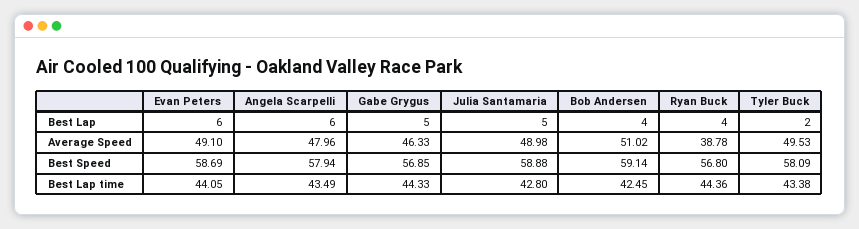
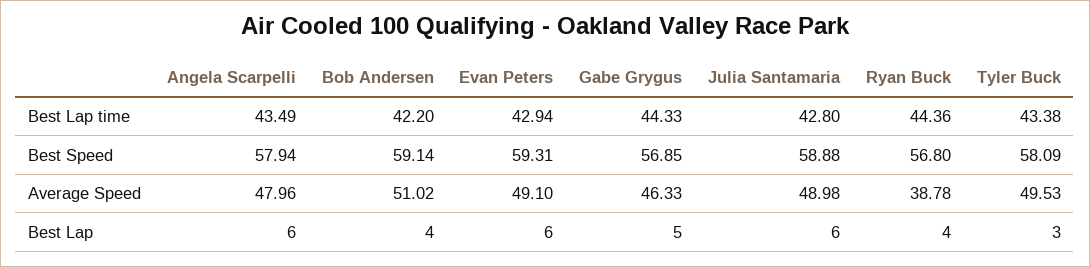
  {
    "Evan Peters": {
      "Best Lap": 6,
      "Average Speed": 49.1,
-     "Best Speed": 58.69,
+     "Best Speed": 59.31,
-     "Best Lap time": 44.05
+     "Best Lap time": 42.94
    },
    "Angela Scarpelli": {
      "Best Lap": 6,
      "Average Speed": 47.96,
      "Best Speed": 57.94,
      "Best Lap time": 43.49
    },
    "Gabe Grygus": {
      "Best Lap": 5,
      "Average Speed": 46.33,
      "Best Speed": 56.85,
      "Best Lap time": 44.33
    },
    "Julia Santamaria": {
-     "Best Lap": 5,
+     "Best Lap": 6,
      "Average Speed": 48.98,
      "Best Speed": 58.88,
      "Best Lap time": 42.8
    },
    "Bob Andersen": {
      "Best Lap": 4,
      "Average Speed": 51.02,
      "Best Speed": 59.14,
-     "Best Lap time": 42.45
+     "Best Lap time": 42.2
    },
    "Ryan Buck": {
      "Best Lap": 4,
      "Average Speed": 38.78,
      "Best Speed": 56.8,
      "Best Lap time": 44.36
    },
    "Tyler Buck": {
-     "Best Lap": 2,
+     "Best Lap": 3,
      "Average Speed": 49.53,
      "Best Speed": 58.09,
      "Best Lap time": 43.38
    }
  }

